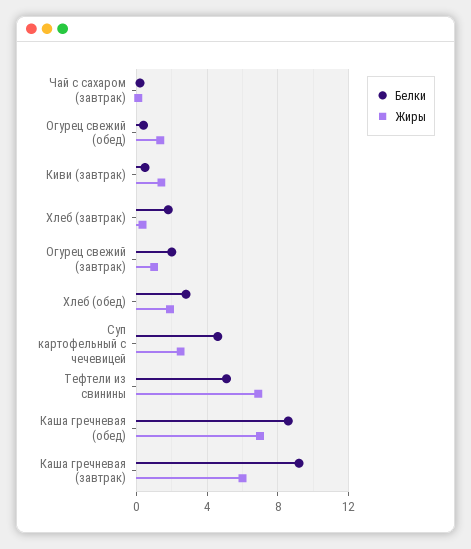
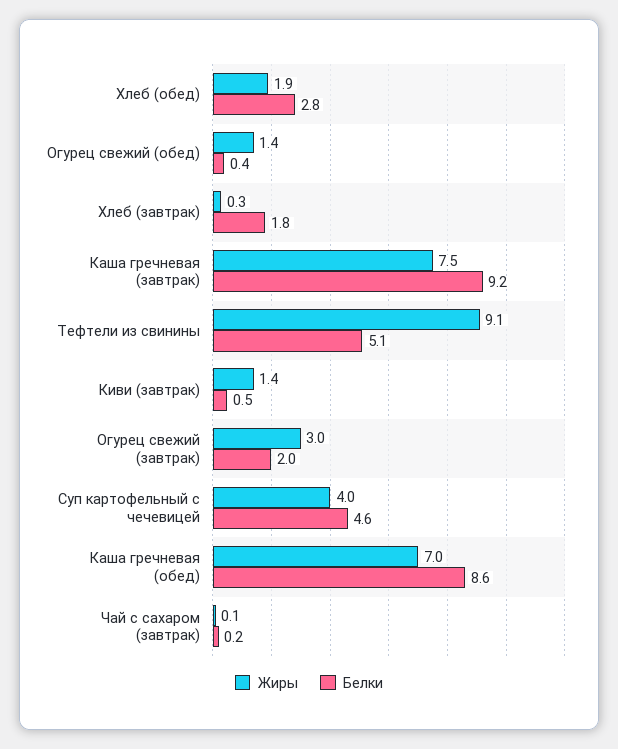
  {
    "Белки": {
      "Чай с сахаром (завтрак)": 0.2,
      "Огурец свежий (обед)": 0.4,
      "Киви (завтрак)": 0.5,
      "Хлеб (завтрак)": 1.8,
      "Огурец свежий (завтрак)": 2,
      "Хлеб (обед)": 2.8,
      "Суп картофельный с чечевицей": 4.6,
      "Тефтели из свинины": 5.1,
      "Каша гречневая (обед)": 8.6,
      "Каша гречневая (завтрак)": 9.2
    },
    "Жиры": {
      "Чай с сахаром (завтрак)": 0.1,
      "Огурец свежий (обед)": 1.4,
      "Киви (завтрак)": 1.4,
      "Хлеб (завтрак)": 0.3,
-     "Огурец свежий (завтрак)": 1,
+     "Огурец свежий (завтрак)": 3,
      "Хлеб (обед)": 1.9,
-     "Суп картофельный с чечевицей": 2.5,
+     "Суп картофельный с чечевицей": 4,
-     "Тефтели из свинины": 7,
+     "Тефтели из свинины": 9.1,
      "Каша гречневая (обед)": 7,
-     "Каша гречневая (завтрак)": 6
+     "Каша гречневая (завтрак)": 7.5
    }
  }

